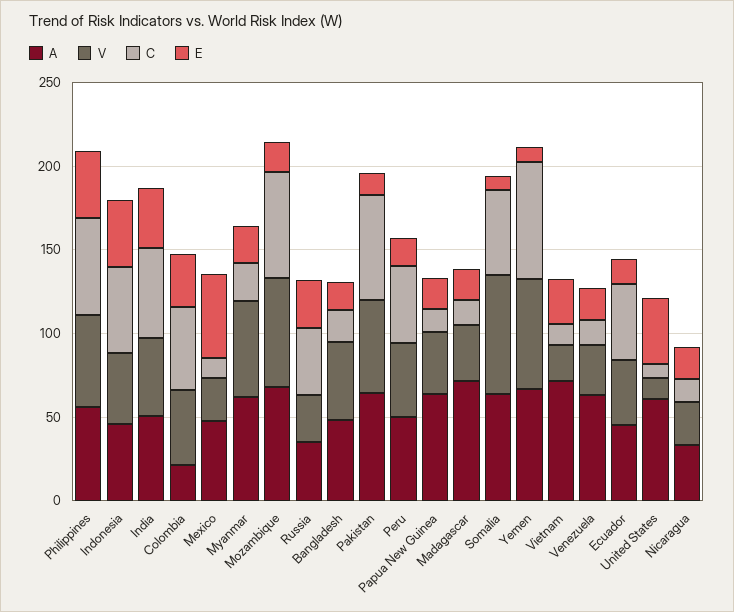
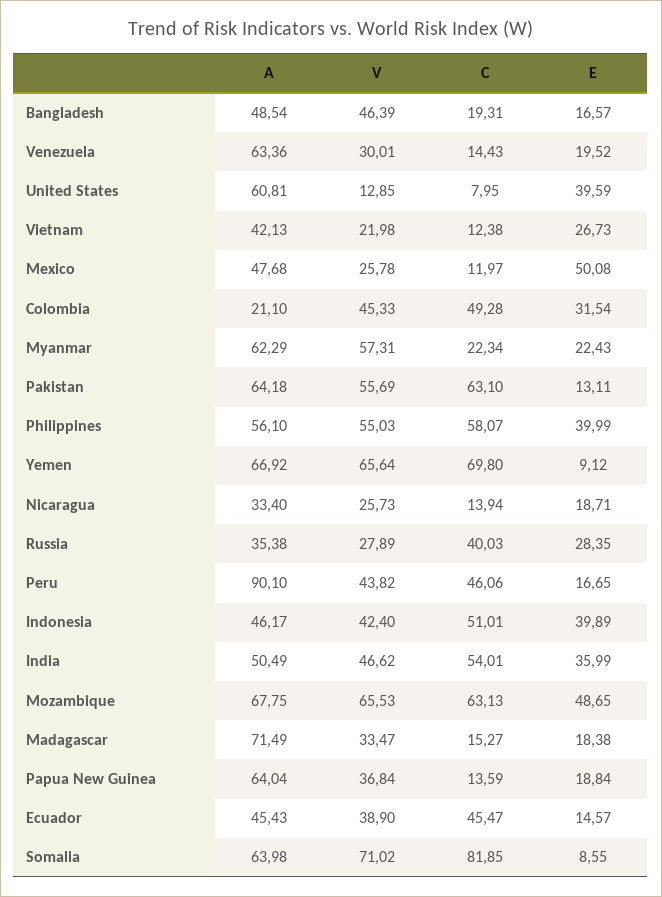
  {
    "A": {
      "Philippines": 56.1,
      "Indonesia": 46.17,
      "India": 50.49,
      "Colombia": 21.1,
      "Mexico": 47.68,
      "Myanmar": 62.29,
      "Mozambique": 67.75,
      "Russia": 35.38,
      "Bangladesh": 48.54,
      "Pakistan": 64.18,
-     "Peru": 50,
+     "Peru": 90.1,
      "Papua New Guinea": 64.04,
      "Madagascar": 71.49,
      "Somalia": 63.98,
      "Yemen": 66.92,
-     "Vietnam": 70,
+     "Vietnam": 42.13,
      "Venezuela": 63.36,
      "Ecuador": 45.43,
      "United States": 60.81,
      "Nicaragua": 33.4
    },
    "V": {
      "Philippines": 55.03,
      "Indonesia": 42.4,
      "India": 46.62,
      "Colombia": 45.33,
      "Mexico": 25.78,
      "Myanmar": 57.31,
      "Mozambique": 65.53,
      "Russia": 27.89,
      "Bangladesh": 46.39,
      "Pakistan": 55.69,
      "Peru": 43.82,
      "Papua New Guinea": 36.84,
      "Madagascar": 33.47,
      "Somalia": 71.02,
      "Yemen": 65.64,
      "Vietnam": 21.98,
      "Venezuela": 30.01,
      "Ecuador": 38.9,
      "United States": 12.85,
      "Nicaragua": 25.73
    },
    "C": {
      "Philippines": 58.07,
      "Indonesia": 51.01,
      "India": 54.01,
      "Colombia": 49.28,
      "Mexico": 11.97,
      "Myanmar": 22.34,
      "Mozambique": 63.13,
      "Russia": 40.03,
      "Bangladesh": 19.31,
      "Pakistan": 63.1,
      "Peru": 46.06,
      "Papua New Guinea": 13.59,
      "Madagascar": 15.27,
-     "Somalia": 50,
+     "Somalia": 81.85,
      "Yemen": 69.8,
      "Vietnam": 12.38,
      "Venezuela": 14.43,
      "Ecuador": 45.47,
      "United States": 7.95,
      "Nicaragua": 13.94
    },
    "E": {
      "Philippines": 39.99,
      "Indonesia": 39.89,
      "India": 35.99,
      "Colombia": 31.54,
      "Mexico": 50.08,
      "Myanmar": 22.43,
-     "Mozambique": 20,
+     "Mozambique": 48.65,
      "Russia": 28.35,
      "Bangladesh": 16.57,
      "Pakistan": 13.11,
      "Peru": 16.65,
      "Papua New Guinea": 18.84,
      "Madagascar": 18.38,
      "Somalia": 8.55,
      "Yemen": 9.12,
      "Vietnam": 26.73,
      "Venezuela": 19.52,
      "Ecuador": 14.57,
      "United States": 39.59,
      "Nicaragua": 18.71
    }
  }

